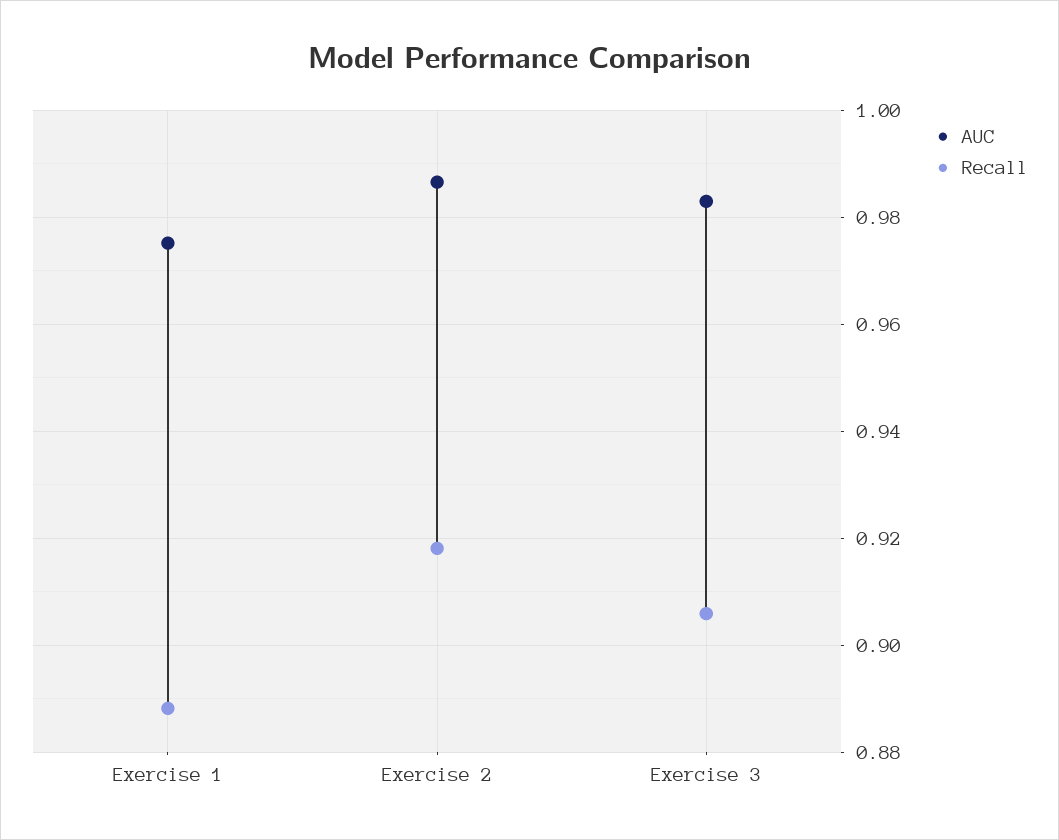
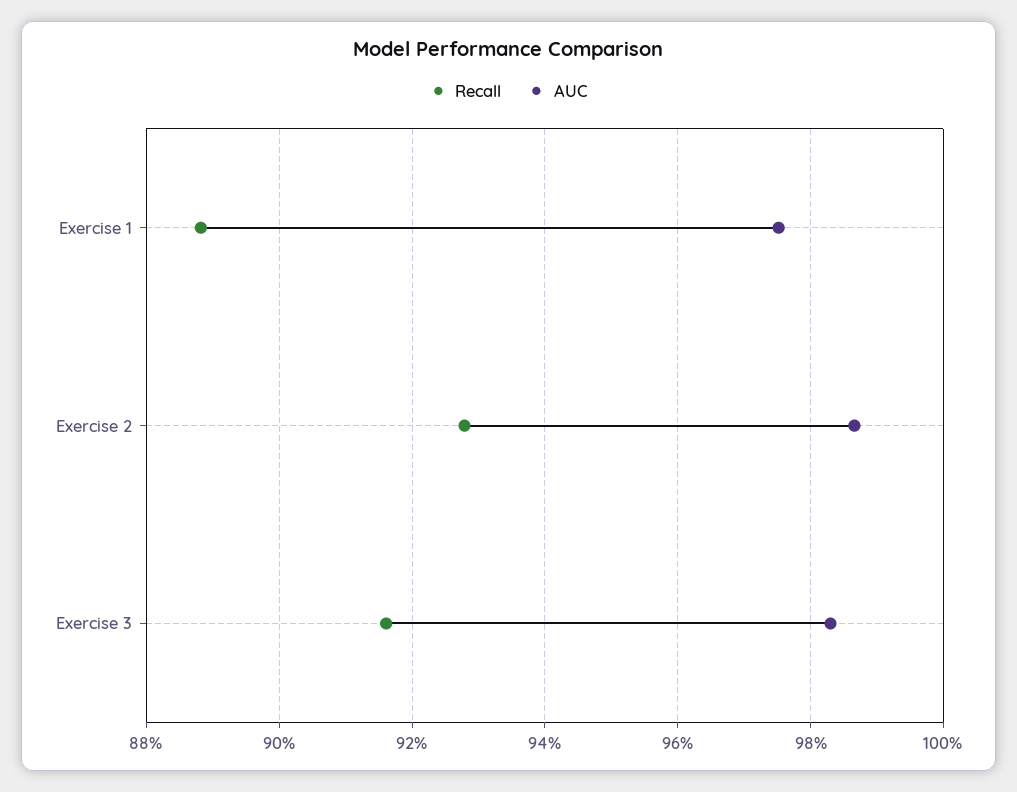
  {
    "AUC": {
      "Exercise 1": 0.976,
      "Exercise 2": 0.986,
      "Exercise 3": 0.984
    },
    "Recall": {
      "Exercise 1": 0.888,
-     "Exercise 2": 0.918,
+     "Exercise 2": 0.928,
-     "Exercise 3": 0.906
+     "Exercise 3": 0.916
    }
  }

